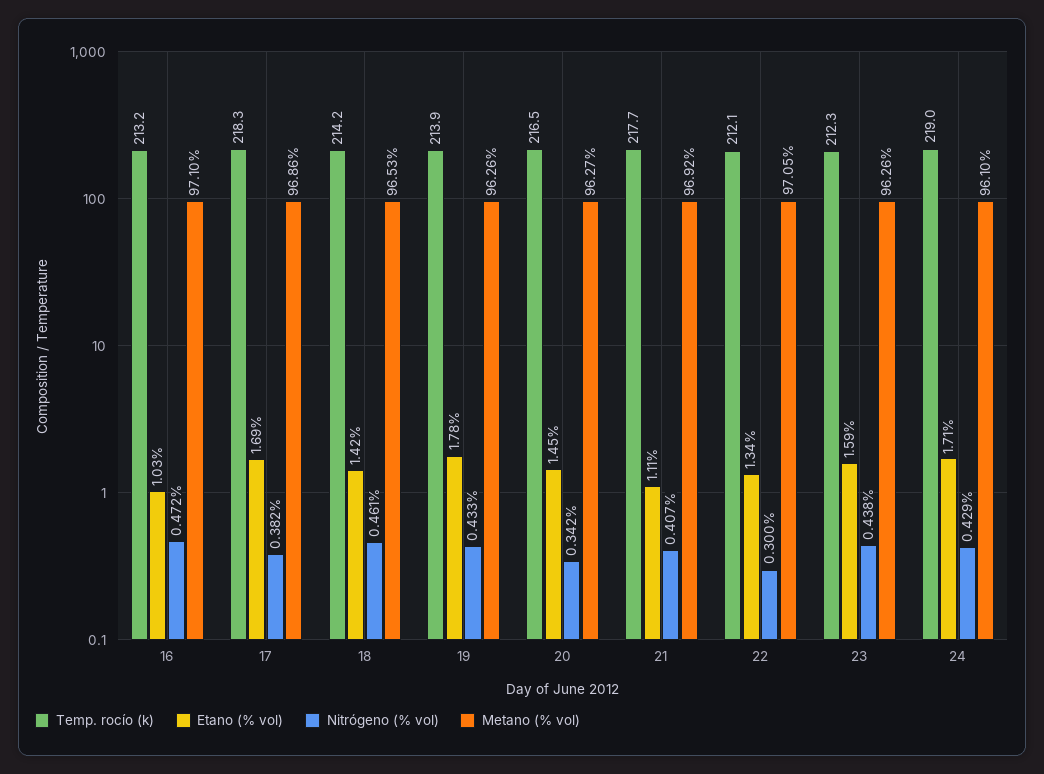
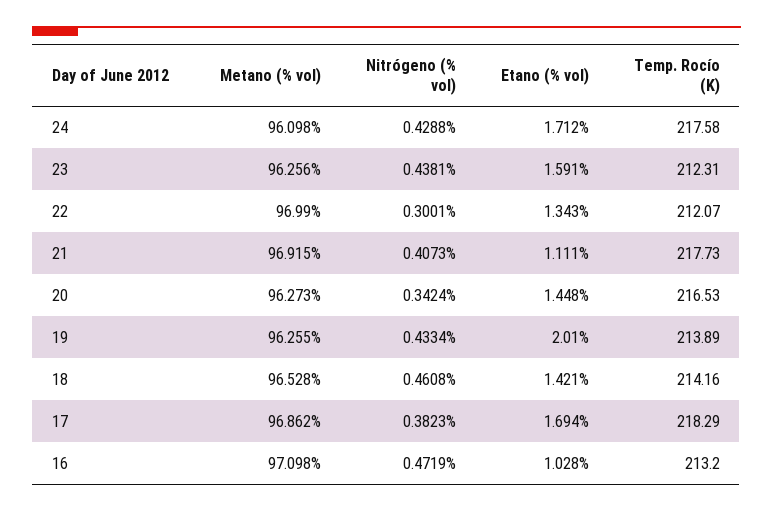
  {
    "Temp. rocío (k)": {
      "16": 213.2,
      "17": 218.29,
      "18": 214.16,
      "19": 213.89,
      "20": 216.53,
      "21": 217.73,
      "22": 212.07,
      "23": 212.31,
-     "24": 219
+     "24": 217.58
    },
    "Etano (% vol)": {
      "16": 1.028,
      "17": 1.694,
      "18": 1.421,
-     "19": 1.78,
+     "19": 2.01,
      "20": 1.448,
      "21": 1.111,
      "22": 1.343,
      "23": 1.591,
      "24": 1.712
    },
    "Nitrógeno (% vol)": {
      "16": 0.4719,
      "17": 0.3823,
      "18": 0.4608,
      "19": 0.4334,
      "20": 0.3424,
      "21": 0.4073,
      "22": 0.3001,
      "23": 0.4381,
      "24": 0.4288
    },
    "Metano (% vol)": {
      "16": 97.098,
      "17": 96.862,
      "18": 96.528,
      "19": 96.255,
      "20": 96.273,
      "21": 96.915,
-     "22": 97.05,
+     "22": 96.99,
      "23": 96.256,
      "24": 96.098
    }
  }

